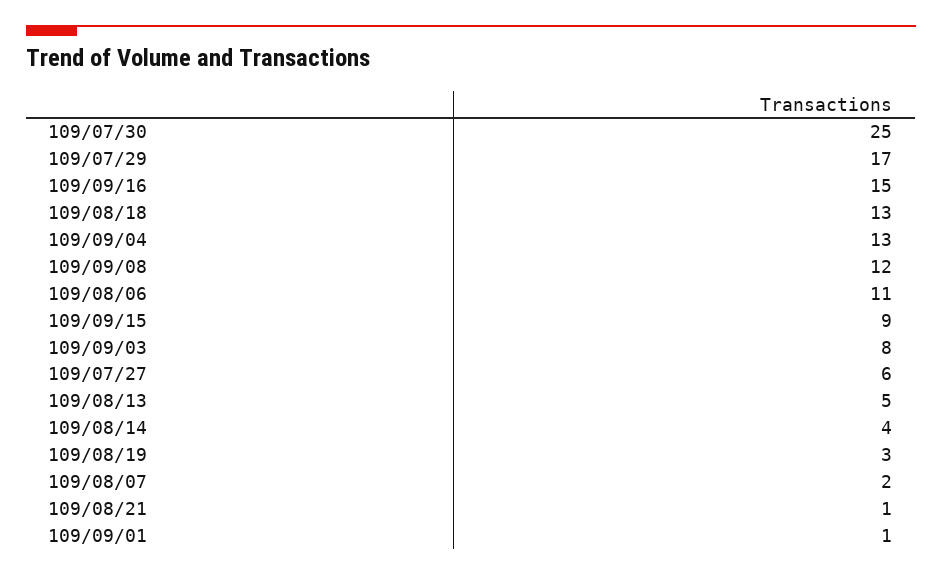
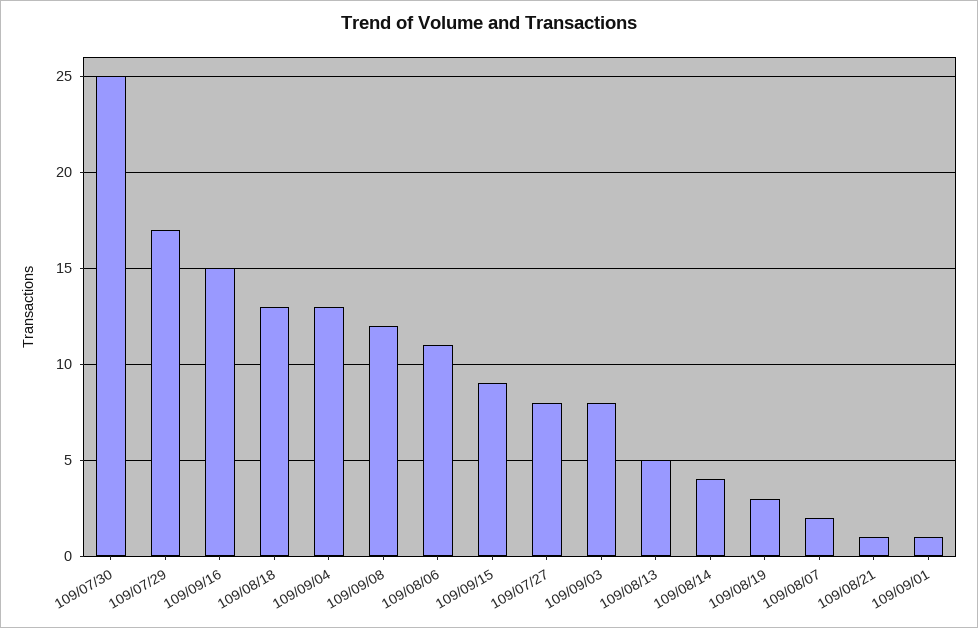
  {
    "109/07/30": 25,
    "109/07/29": 17,
    "109/09/16": 15,
    "109/08/18": 13,
    "109/09/04": 13,
    "109/09/08": 12,
    "109/08/06": 11,
    "109/09/15": 9,
    "109/09/03": 8,
-   "109/07/27": 6,
+   "109/07/27": 8,
    "109/08/13": 5,
    "109/08/14": 4,
    "109/08/19": 3,
    "109/08/07": 2,
    "109/08/21": 1,
    "109/09/01": 1
  }

